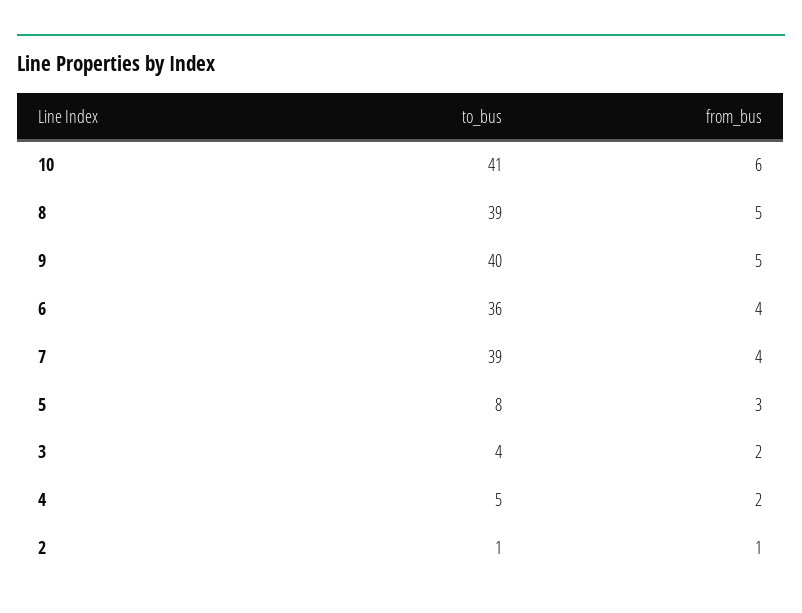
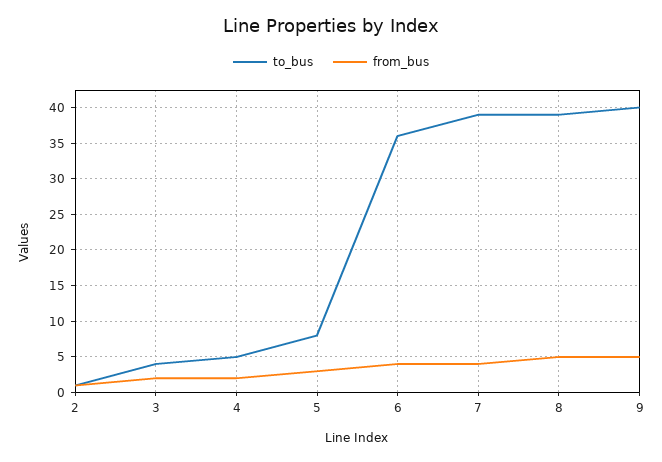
  {
    "to_bus": {
-     "10": 41,
      "8": 39,
      "9": 40,
      "6": 36,
      "7": 39,
      "5": 8,
      "3": 4,
      "4": 5,
      "2": 1
    },
    "from_bus": {
-     "10": 6,
      "8": 5,
      "9": 5,
      "6": 4,
      "7": 4,
      "5": 3,
      "3": 2,
      "4": 2,
      "2": 1
    }
  }

